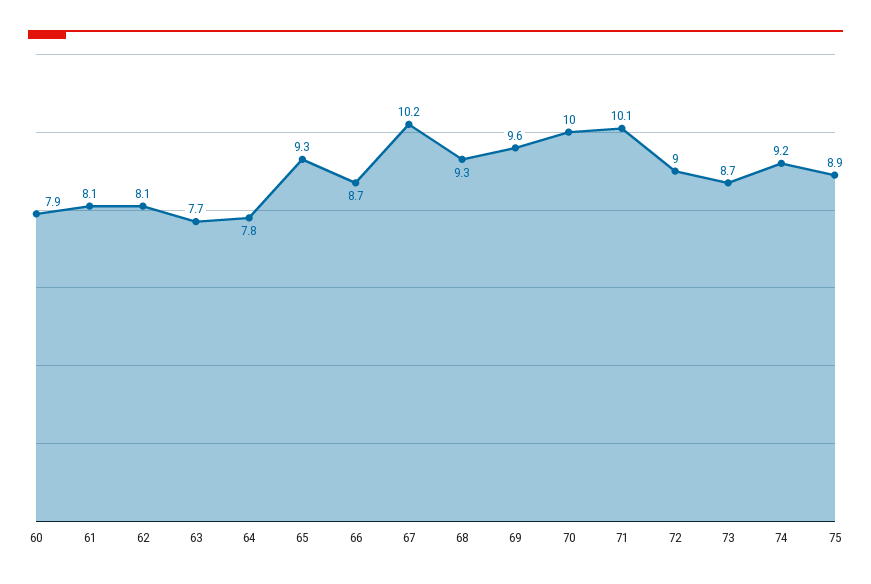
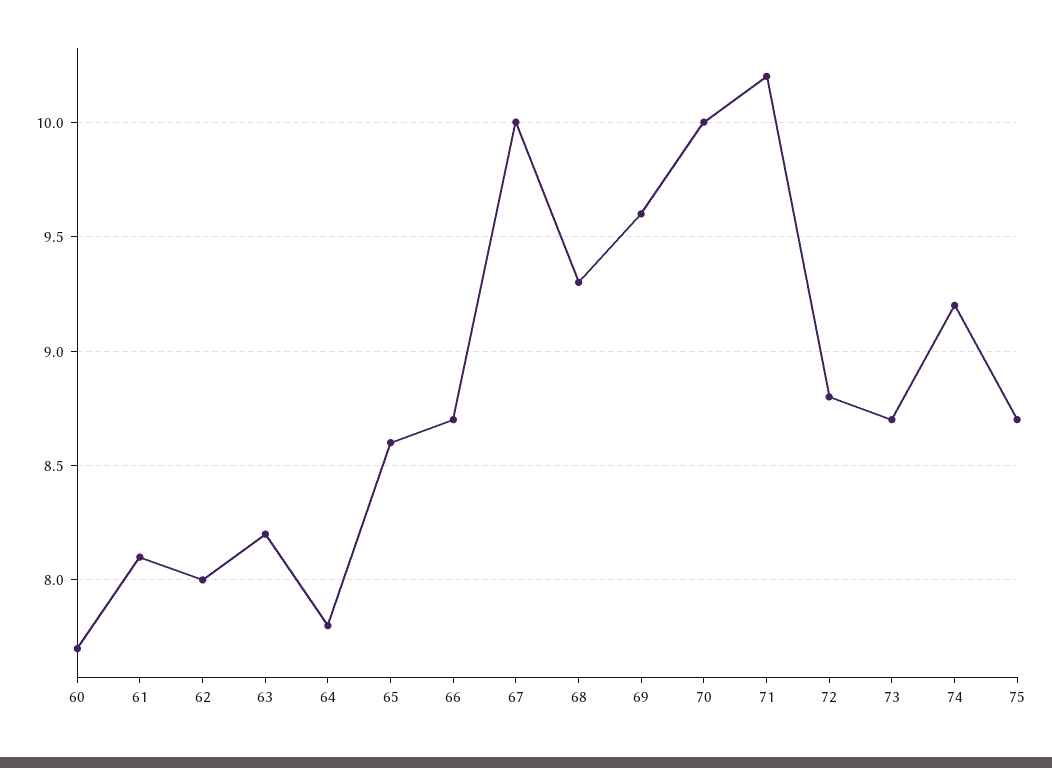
  {
-   "60": 7.9,
+   "60": 7.7,
    "61": 8.1,
-   "62": 8.1,
+   "62": 8,
-   "63": 7.7,
+   "63": 8.2,
    "64": 7.8,
-   "65": 9.3,
+   "65": 8.6,
    "66": 8.7,
-   "67": 10.2,
+   "67": 10,
    "68": 9.3,
    "69": 9.6,
    "70": 10,
-   "71": 10.1,
+   "71": 10.2,
-   "72": 9,
+   "72": 8.8,
    "73": 8.7,
    "74": 9.2,
-   "75": 8.9
+   "75": 8.7
  }

